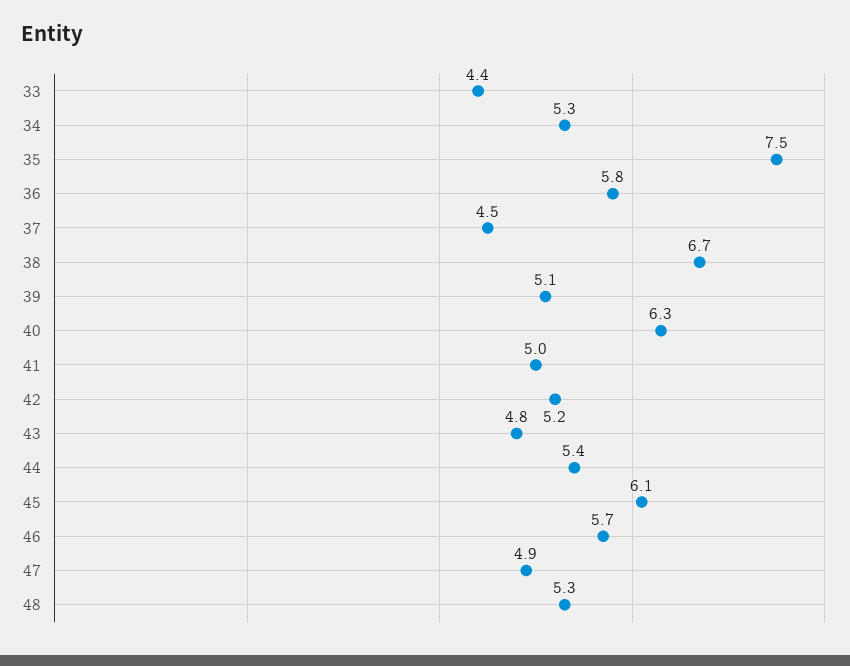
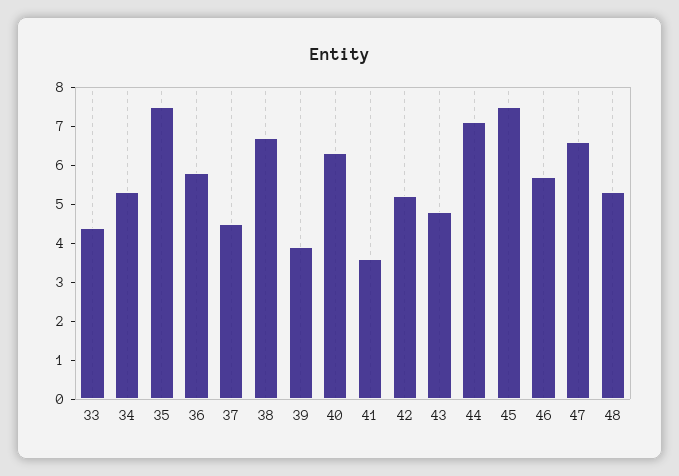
  {
    "33": 4.4,
    "34": 5.3,
    "35": 7.5,
    "36": 5.8,
    "37": 4.5,
    "38": 6.7,
-   "39": 5.1,
+   "39": 4,
    "40": 6.3,
-   "41": 5,
+   "41": 3.5,
    "42": 5.2,
    "43": 4.8,
-   "44": 5.4,
+   "44": 7,
-   "45": 6.1,
+   "45": 7.5,
    "46": 5.7,
-   "47": 4.9,
+   "47": 6.5,
    "48": 5.3
  }

